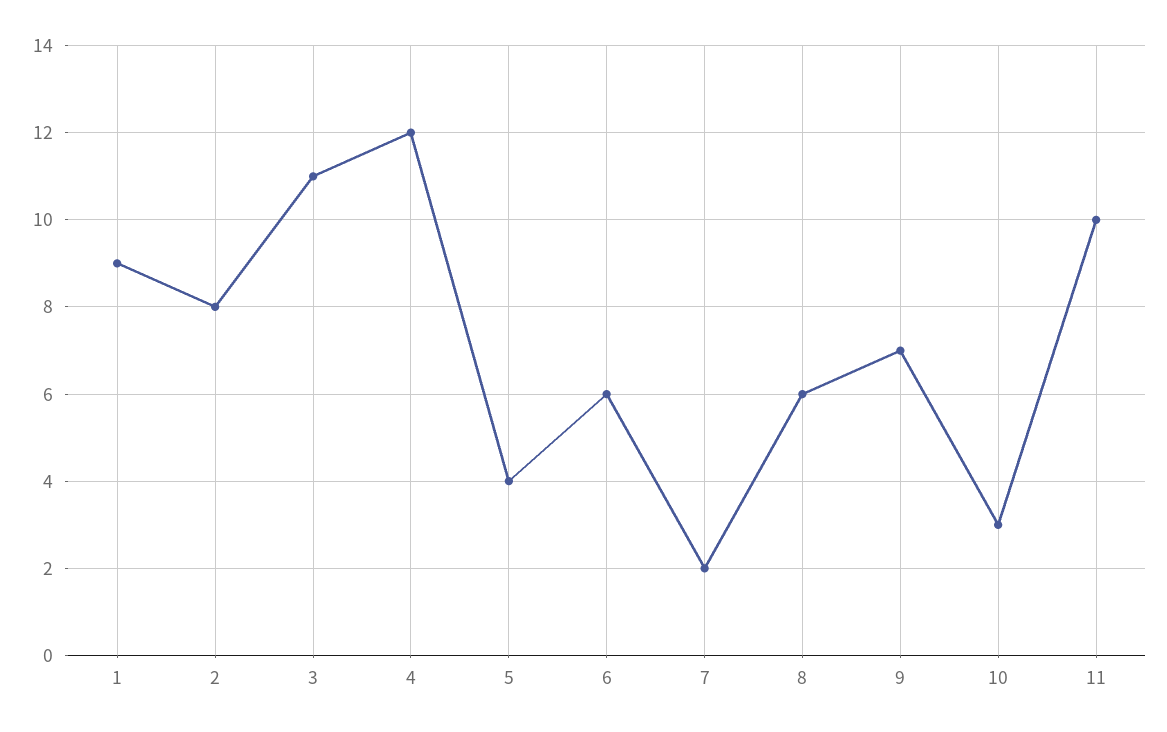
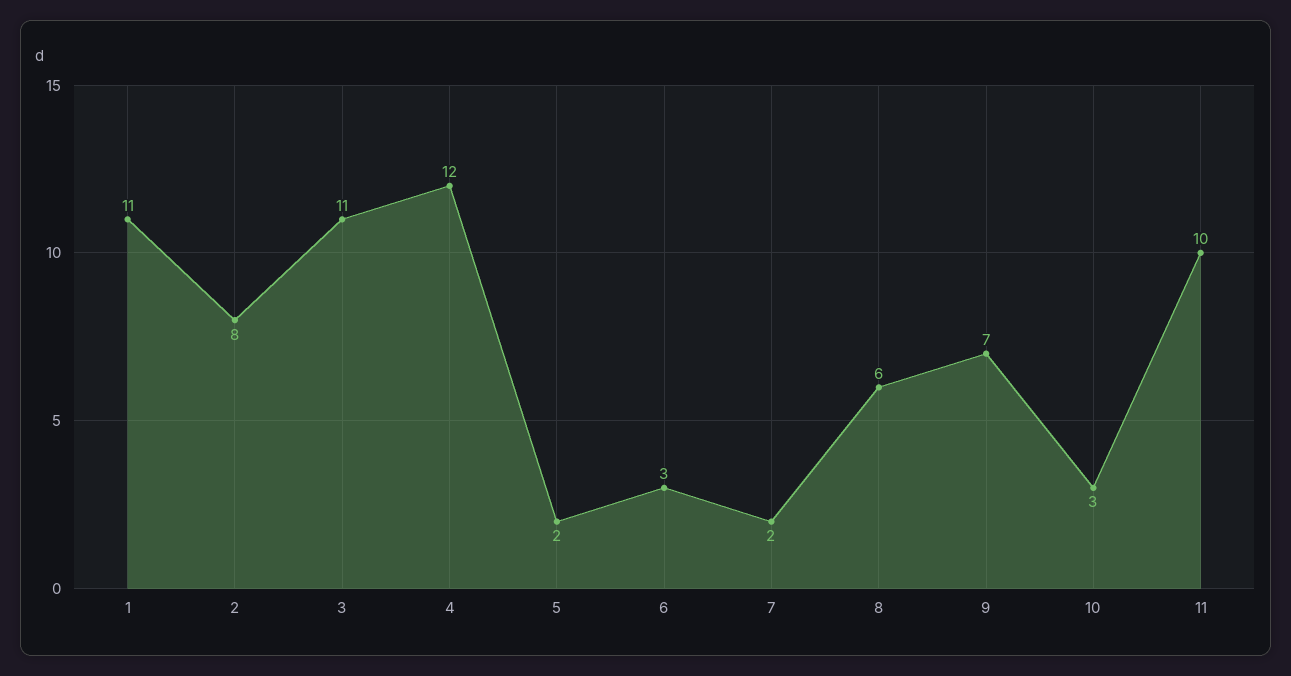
  {
-   "1": 9,
+   "1": 11,
    "2": 8,
    "3": 11,
    "4": 12,
-   "5": 4,
+   "5": 2,
-   "6": 6,
+   "6": 3,
    "7": 2,
    "8": 6,
    "9": 7,
    "10": 3,
    "11": 10
  }

